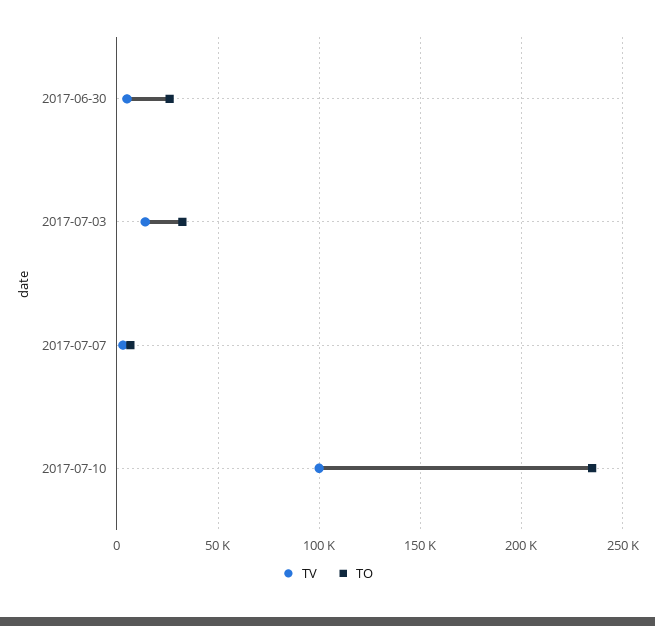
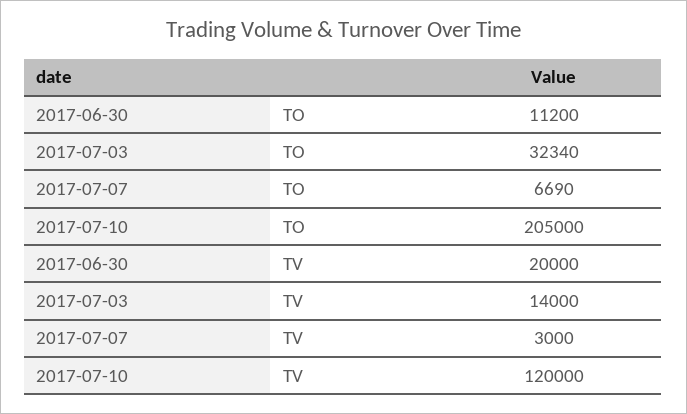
  {
    "TV": {
-     "2017-06-30": 5000,
+     "2017-06-30": 20000,
      "2017-07-03": 14000,
      "2017-07-07": 3000,
-     "2017-07-10": 100000
+     "2017-07-10": 120000
    },
    "TO": {
-     "2017-06-30": 25000,
+     "2017-06-30": 11200,
      "2017-07-03": 32340,
      "2017-07-07": 6690,
-     "2017-07-10": 235000
+     "2017-07-10": 205000
    }
  }

